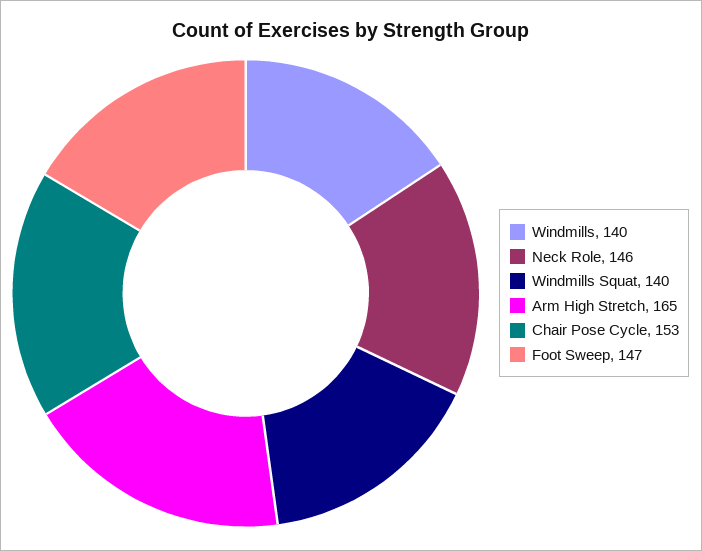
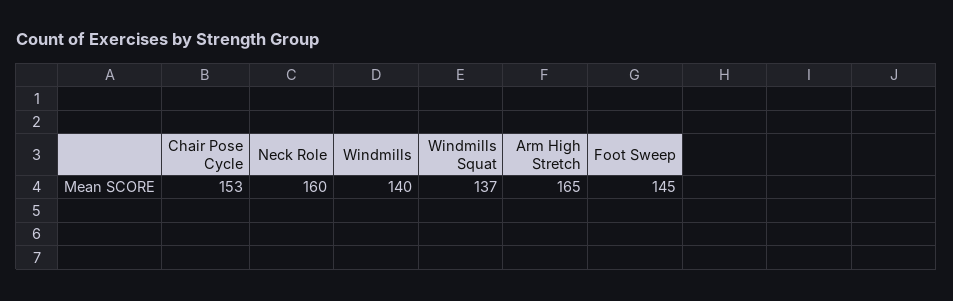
  {
    "Windmills": 140,
-   "Neck Role": 146,
+   "Neck Role": 160,
-   "Windmills Squat": 140,
+   "Windmills Squat": 137,
    "Arm High Stretch": 165,
    "Chair Pose Cycle": 153,
-   "Foot Sweep": 147
+   "Foot Sweep": 145
  }

